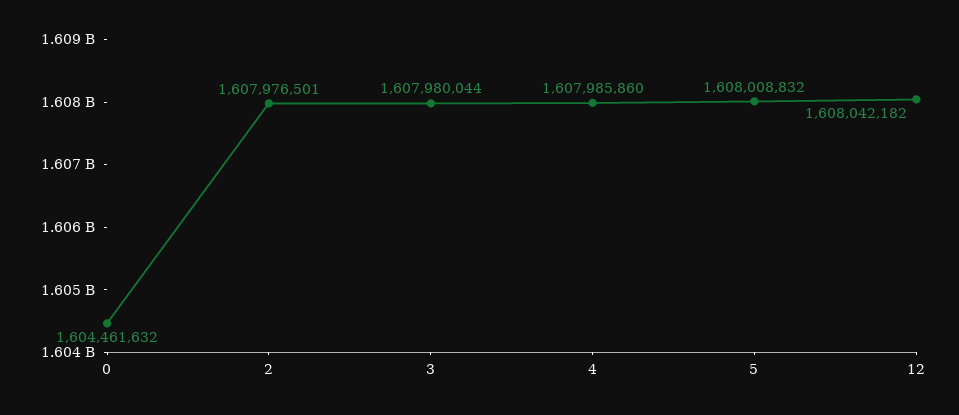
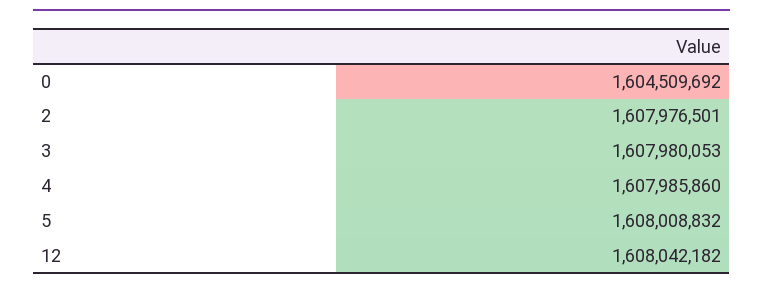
  {
-   "0": 1604461632,
+   "0": 1604509692,
    "2": 1607976501,
-   "3": 1607980044,
+   "3": 1607980053,
    "4": 1607985860,
    "5": 1608008832,
    "12": 1608042182
  }

